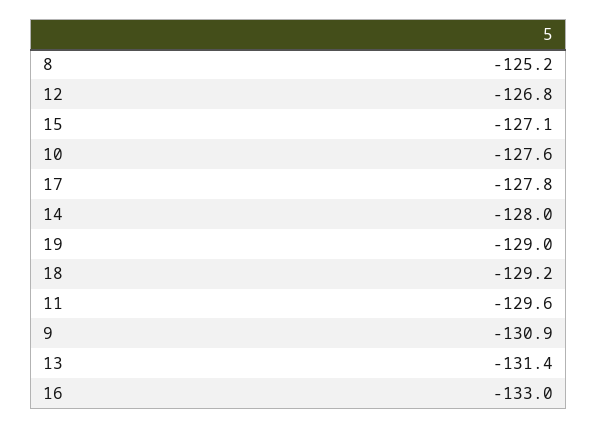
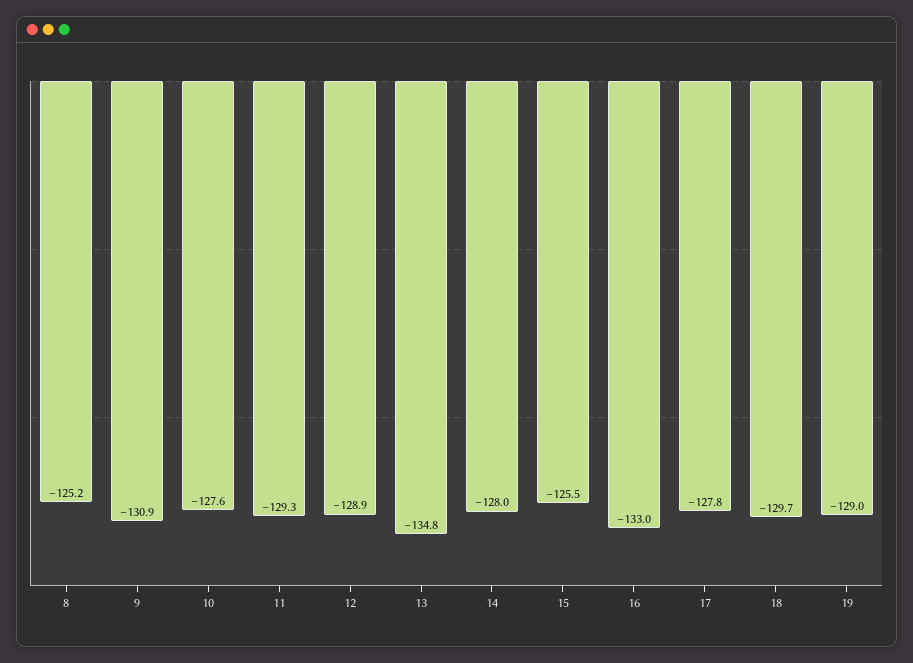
  {
    "8": -125.2,
-   "12": -126.8,
+   "12": -128.9,
-   "15": -127.1,
+   "15": -125.5,
    "10": -127.6,
    "17": -127.8,
    "14": -128,
    "19": -129,
-   "18": -129.2,
+   "18": -129.7,
-   "11": -129.6,
+   "11": -129.3,
    "9": -130.9,
-   "13": -131.4,
+   "13": -134.8,
    "16": -133
  }

